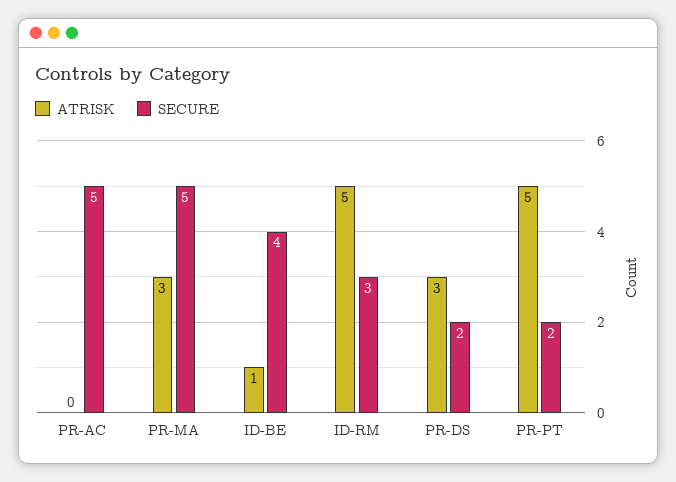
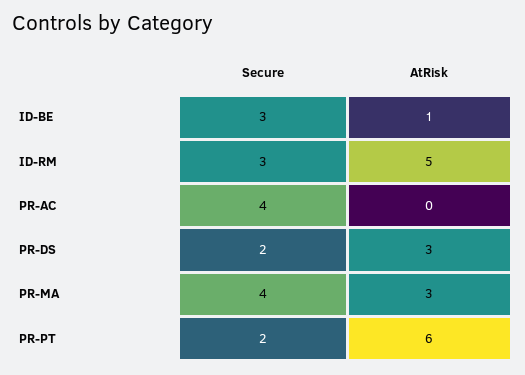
  {
    "ATRISK": {
      "PR-AC": 0,
      "PR-MA": 3,
      "ID-BE": 1,
      "ID-RM": 5,
      "PR-DS": 3,
-     "PR-PT": 5
+     "PR-PT": 6
    },
    "SECURE": {
-     "PR-AC": 5,
+     "PR-AC": 4,
-     "PR-MA": 5,
+     "PR-MA": 4,
-     "ID-BE": 4,
+     "ID-BE": 3,
      "ID-RM": 3,
      "PR-DS": 2,
      "PR-PT": 2
    }
  }

